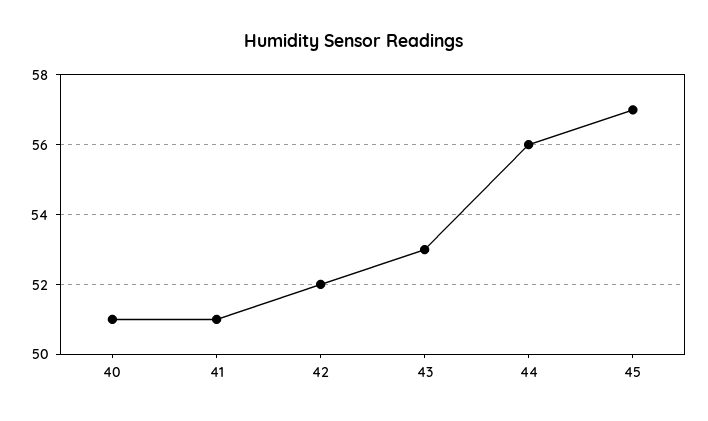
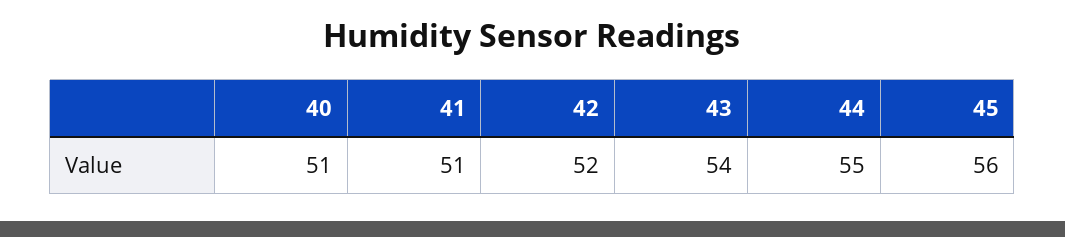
  {
    "40": 51,
    "41": 51,
    "42": 52,
-   "43": 53,
+   "43": 54,
-   "44": 56,
+   "44": 55,
-   "45": 57
+   "45": 56
  }

